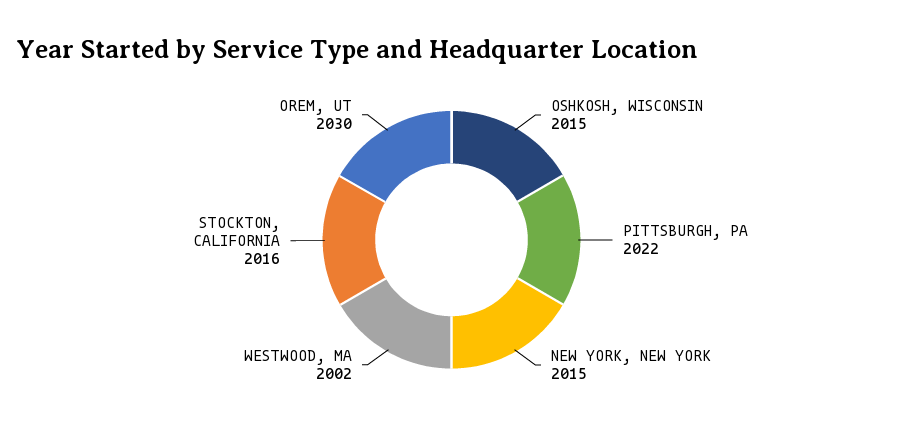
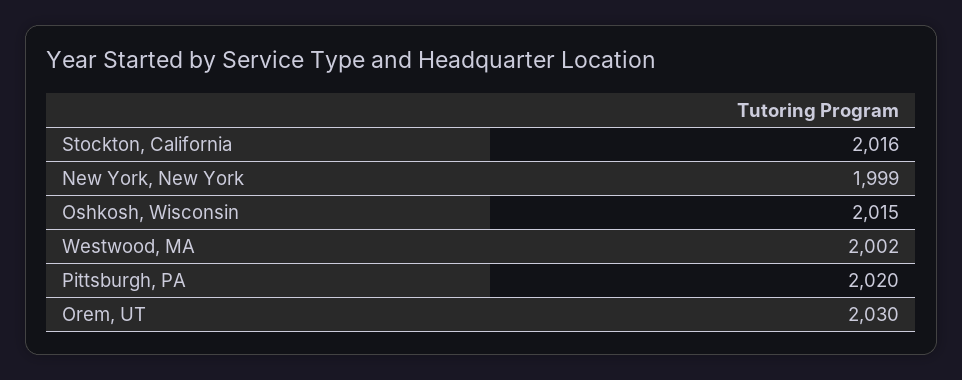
  {
    "OSHKOSH, WISCONSIN": 2015,
-   "PITTSBURGH, PA": 2022,
+   "PITTSBURGH, PA": 2020,
-   "NEW YORK, NEW YORK": 2015,
+   "NEW YORK, NEW YORK": 1999,
    "WESTWOOD, MA": 2002,
    "STOCKTON, CALIFORNIA": 2016,
    "OREM, UT": 2030
  }

